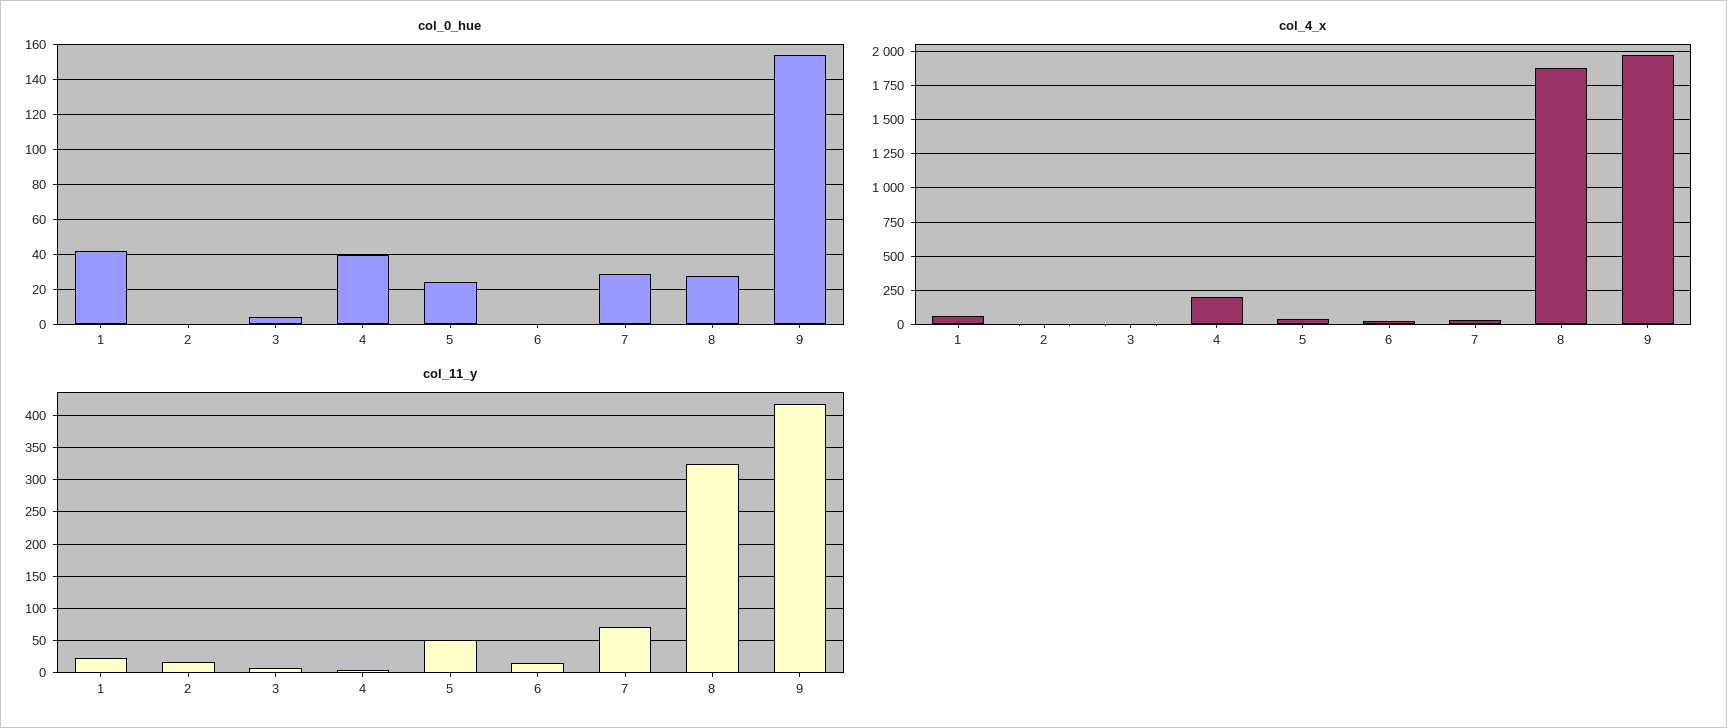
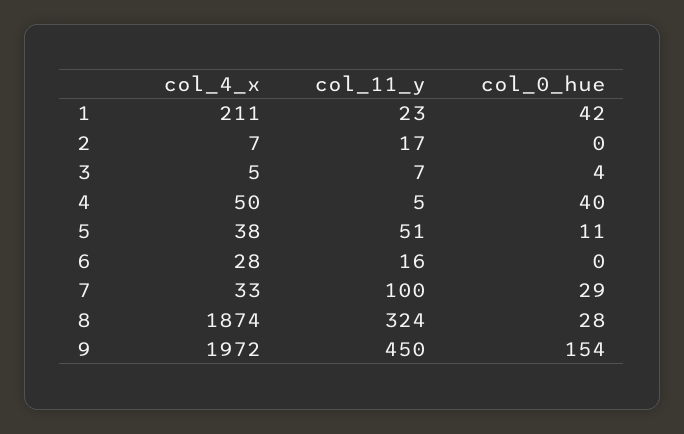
  {
    "col_0_hue": {
      "1": 42,
      "2": 0,
      "3": 4,
      "4": 40,
-     "5": 25,
+     "5": 11,
      "6": 0,
      "7": 29,
      "8": 28,
      "9": 154
    },
    "col_4_x": {
-     "1": 50,
+     "1": 211,
      "2": 7,
      "3": 5,
-     "4": 200,
+     "4": 50,
      "5": 38,
      "6": 28,
      "7": 33,
      "8": 1874,
      "9": 1972
    },
    "col_11_y": {
      "1": 23,
      "2": 17,
      "3": 7,
      "4": 5,
      "5": 51,
      "6": 16,
-     "7": 70,
+     "7": 100,
      "8": 324,
-     "9": 420
+     "9": 450
    }
  }

